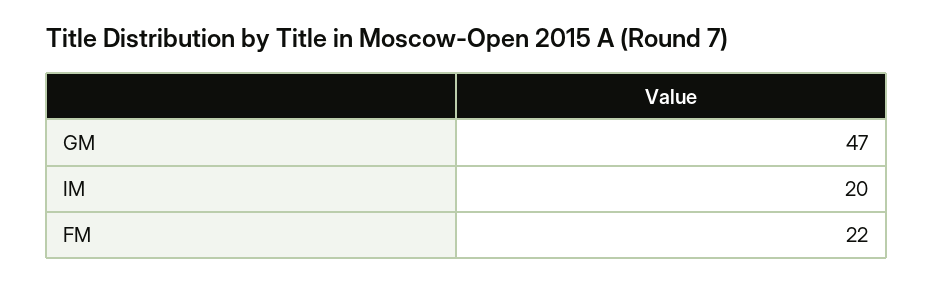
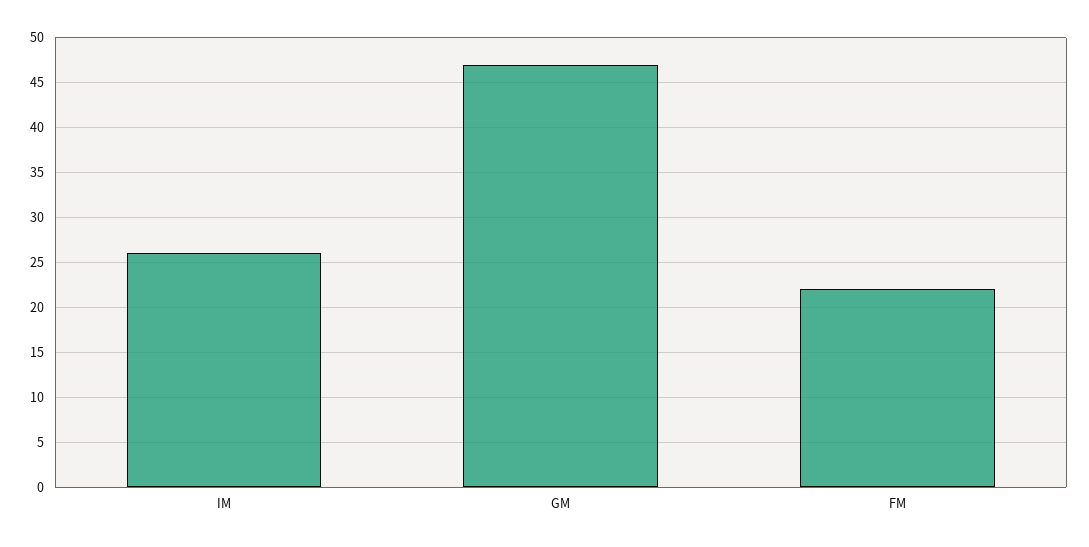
  {
    "GM": 47,
-   "IM": 20,
+   "IM": 26,
    "FM": 22
  }

